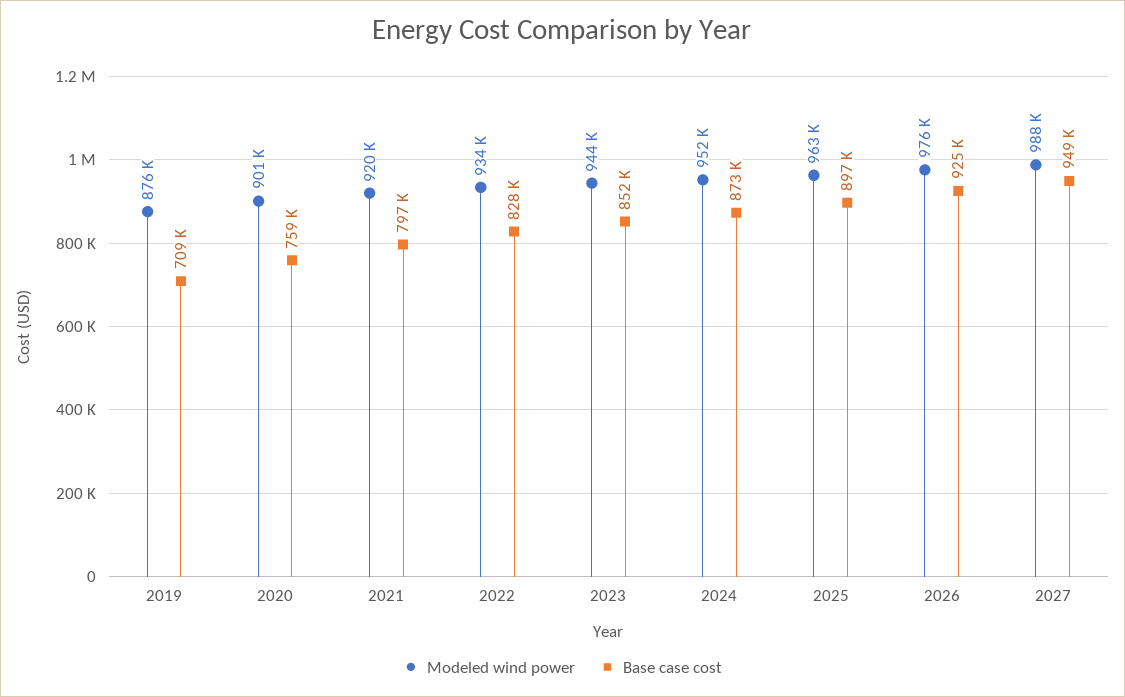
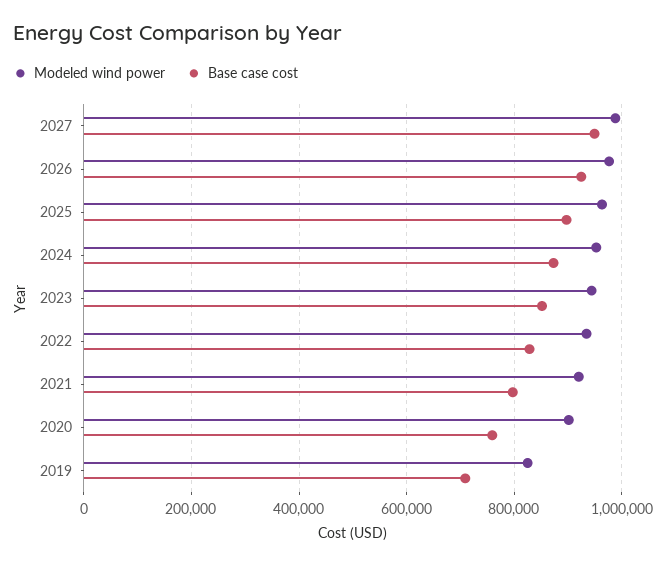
  {
    "Modeled wind power": {
-     "2019": 876000,
+     "2019": 820000,
      "2020": 901000,
      "2021": 920000,
      "2022": 934000,
      "2023": 944000,
      "2024": 952000,
      "2025": 963000,
      "2026": 976000,
      "2027": 988000
    },
    "Base case cost": {
      "2019": 709000,
      "2020": 759000,
      "2021": 797000,
      "2022": 828000,
      "2023": 852000,
      "2024": 873000,
      "2025": 897000,
      "2026": 925000,
      "2027": 949000
    }
  }

